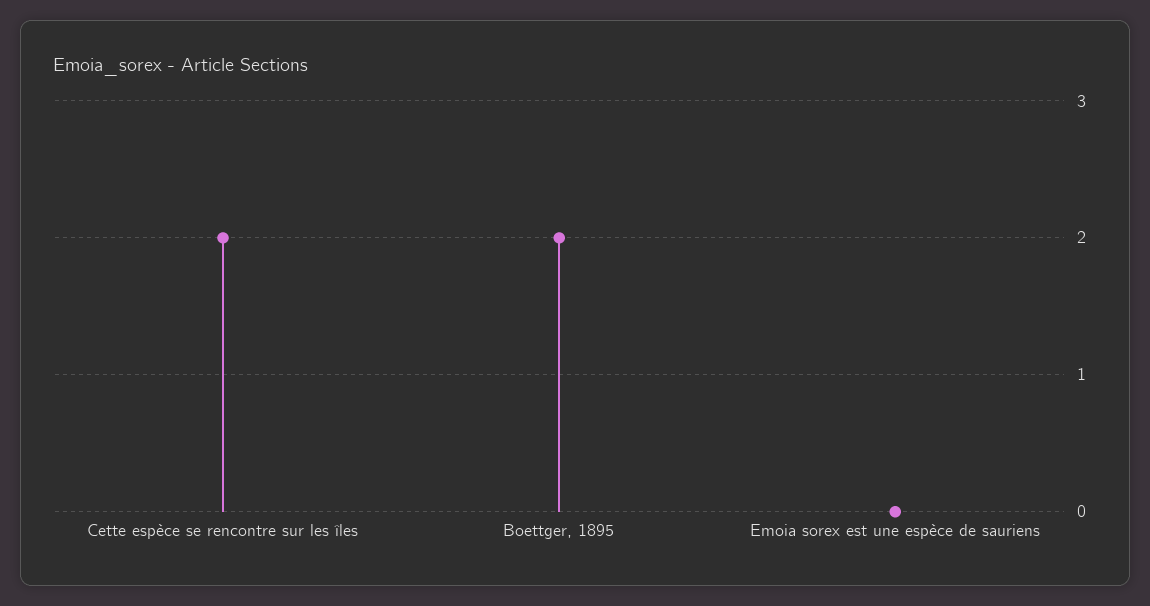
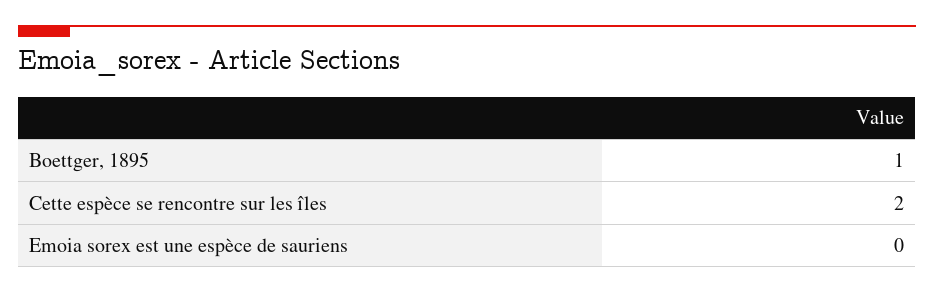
  {
    "Cette espèce se rencontre sur les îles": 2,
-   "Boettger, 1895": 2,
+   "Boettger, 1895": 1,
    "Emoia sorex est une espèce de sauriens": 0
  }

